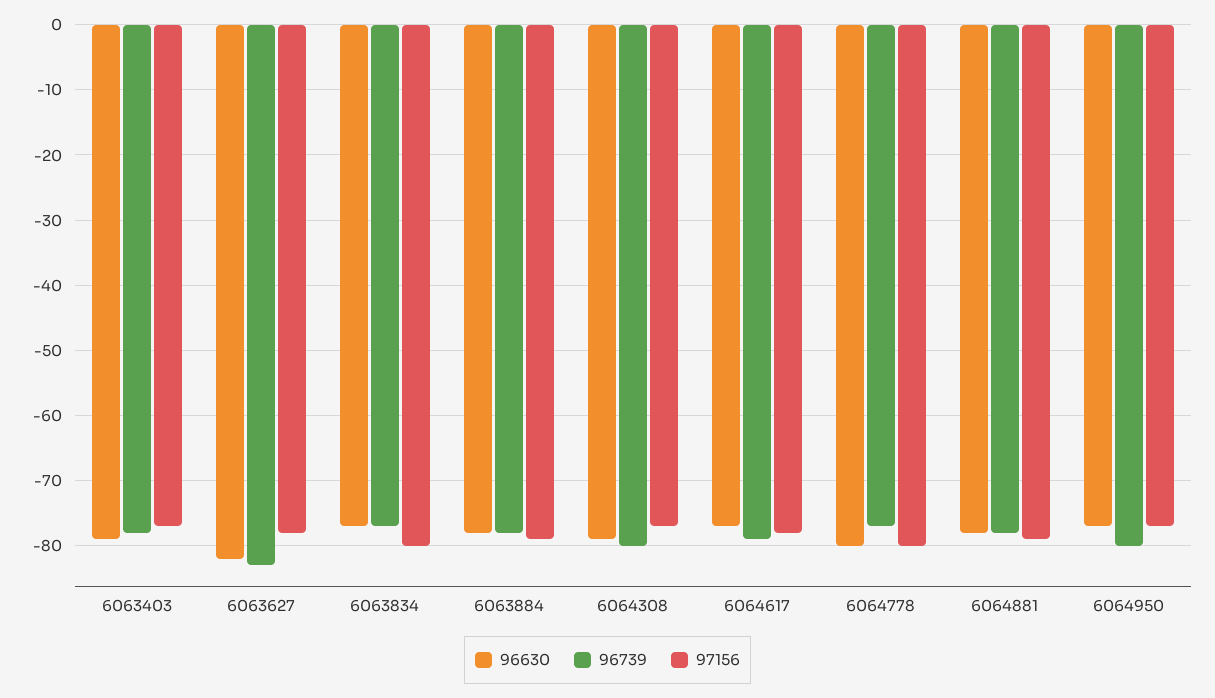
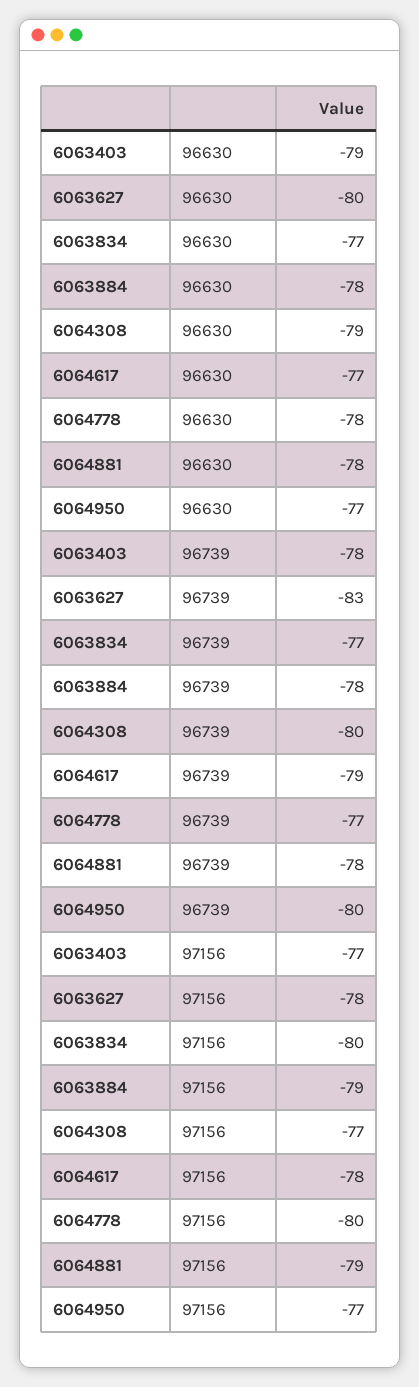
  {
    "96630": {
      "6063403": -79,
-     "6063627": -82,
+     "6063627": -80,
      "6063834": -77,
      "6063884": -78,
      "6064308": -79,
      "6064617": -77,
-     "6064778": -80,
+     "6064778": -78,
      "6064881": -78,
      "6064950": -77
    },
    "96739": {
      "6063403": -78,
      "6063627": -83,
      "6063834": -77,
      "6063884": -78,
      "6064308": -80,
      "6064617": -79,
      "6064778": -77,
      "6064881": -78,
      "6064950": -80
    },
    "97156": {
      "6063403": -77,
      "6063627": -78,
      "6063834": -80,
      "6063884": -79,
      "6064308": -77,
      "6064617": -78,
      "6064778": -80,
      "6064881": -79,
      "6064950": -77
    }
  }

